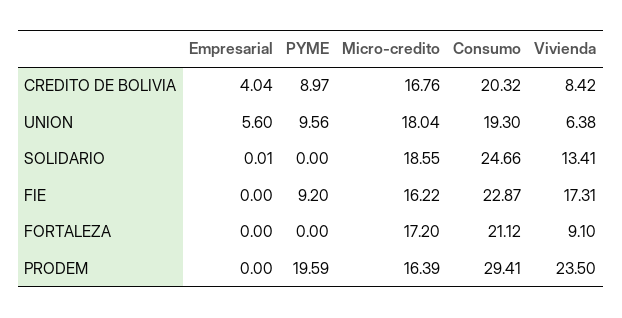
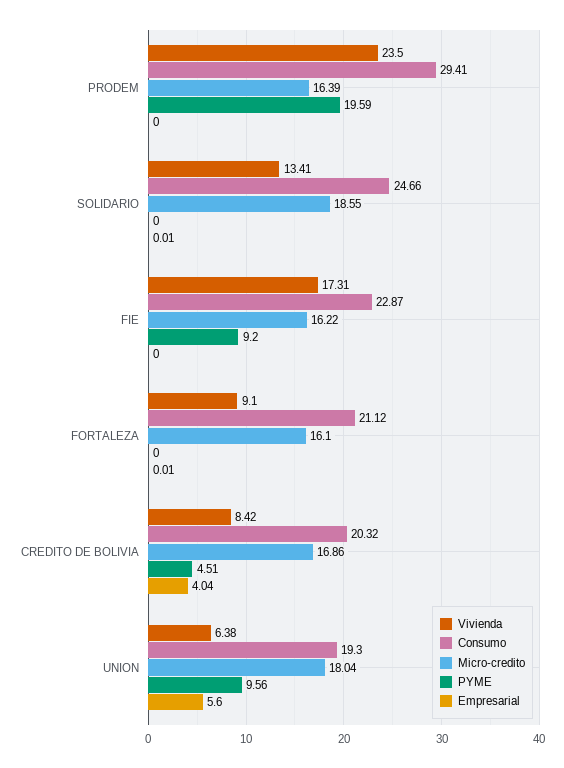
  {
    "Empresarial": {
      "CREDITO DE BOLIVIA": 4.04,
      "UNION": 5.6,
      "SOLIDARIO": 0.01,
      "FIE": 0,
-     "FORTALEZA": 0,
+     "FORTALEZA": 0.01,
      "PRODEM": 0
    },
    "PYME": {
-     "CREDITO DE BOLIVIA": 8.97,
+     "CREDITO DE BOLIVIA": 4.51,
      "UNION": 9.56,
      "SOLIDARIO": 0,
      "FIE": 9.2,
      "FORTALEZA": 0,
      "PRODEM": 19.59
    },
    "Micro-credito": {
-     "CREDITO DE BOLIVIA": 16.76,
+     "CREDITO DE BOLIVIA": 16.86,
      "UNION": 18.04,
      "SOLIDARIO": 18.55,
      "FIE": 16.22,
-     "FORTALEZA": 17.2,
+     "FORTALEZA": 16.1,
      "PRODEM": 16.39
    },
    "Consumo": {
      "CREDITO DE BOLIVIA": 20.32,
      "UNION": 19.3,
      "SOLIDARIO": 24.66,
      "FIE": 22.87,
      "FORTALEZA": 21.12,
      "PRODEM": 29.41
    },
    "Vivienda": {
      "CREDITO DE BOLIVIA": 8.42,
      "UNION": 6.38,
      "SOLIDARIO": 13.41,
      "FIE": 17.31,
      "FORTALEZA": 9.1,
      "PRODEM": 23.5
    }
  }

